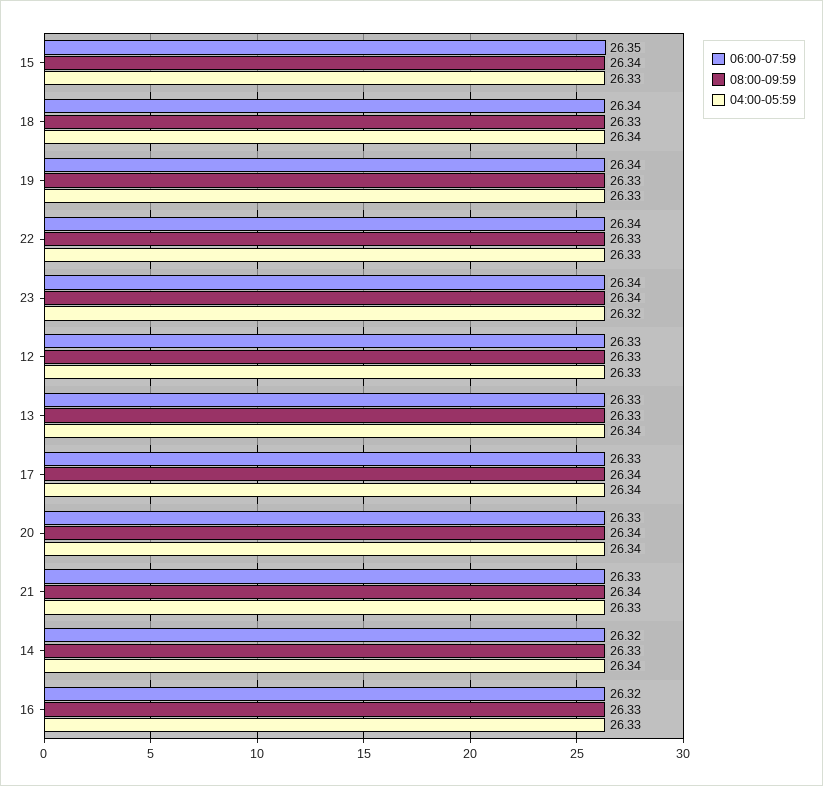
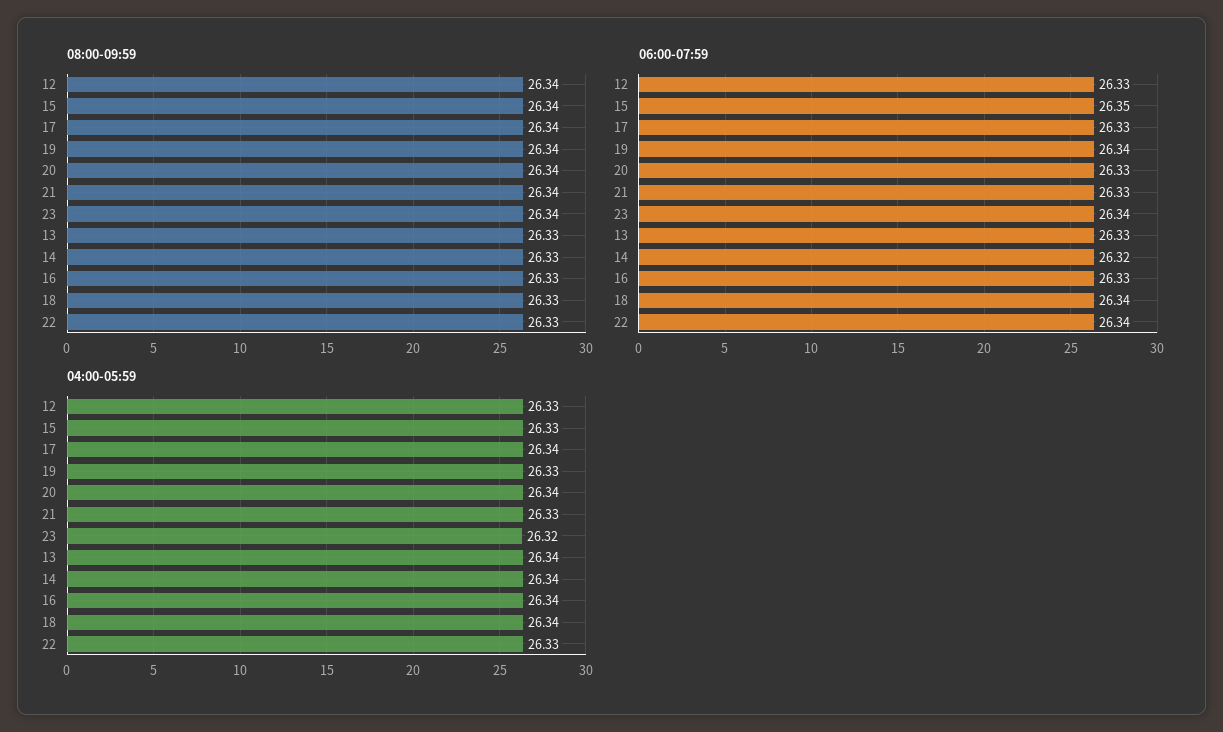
  {
    "06:00-07:59": {
      "15": 26.35,
      "18": 26.34,
      "19": 26.34,
      "22": 26.34,
      "23": 26.34,
      "12": 26.33,
      "13": 26.33,
      "17": 26.33,
      "20": 26.33,
      "21": 26.33,
      "14": 26.32,
-     "16": 26.32
+     "16": 26.33
    },
    "08:00-09:59": {
      "15": 26.34,
      "18": 26.33,
-     "19": 26.33,
+     "19": 26.34,
      "22": 26.33,
      "23": 26.34,
-     "12": 26.33,
+     "12": 26.34,
      "13": 26.33,
      "17": 26.34,
      "20": 26.34,
      "21": 26.34,
      "14": 26.33,
      "16": 26.33
    },
    "04:00-05:59": {
      "15": 26.33,
      "18": 26.34,
      "19": 26.33,
      "22": 26.33,
      "23": 26.32,
      "12": 26.33,
      "13": 26.34,
      "17": 26.34,
      "20": 26.34,
      "21": 26.33,
      "14": 26.34,
-     "16": 26.33
+     "16": 26.34
    }
  }

